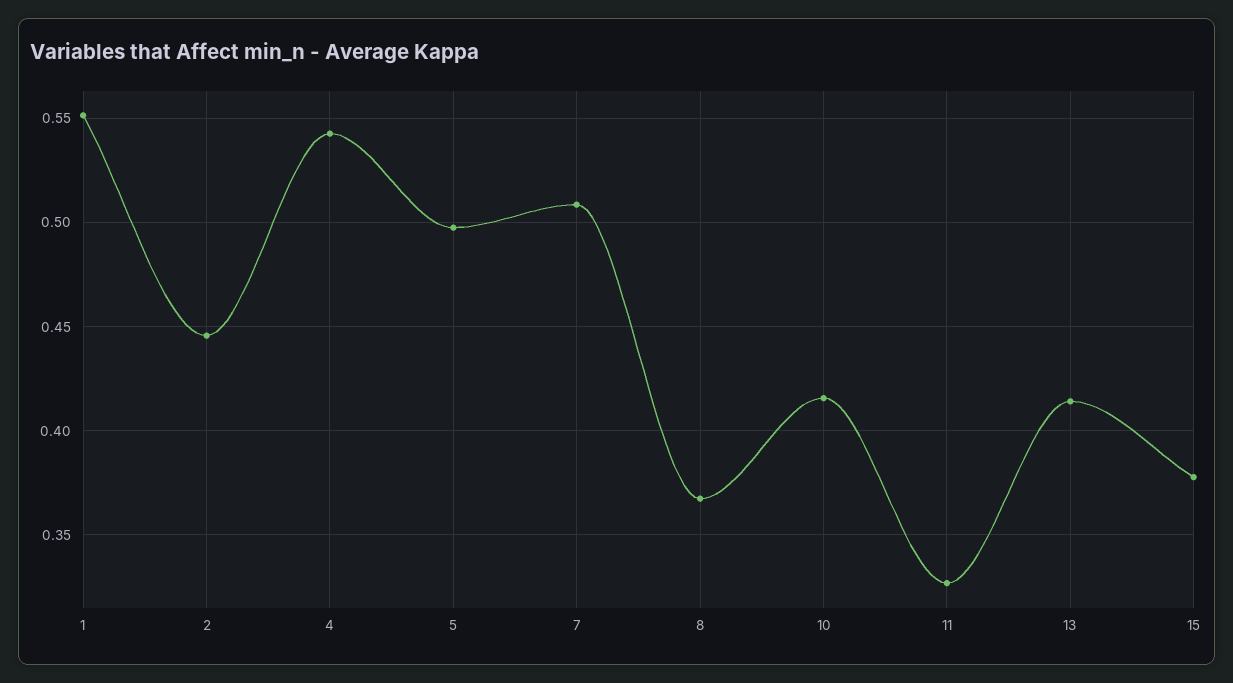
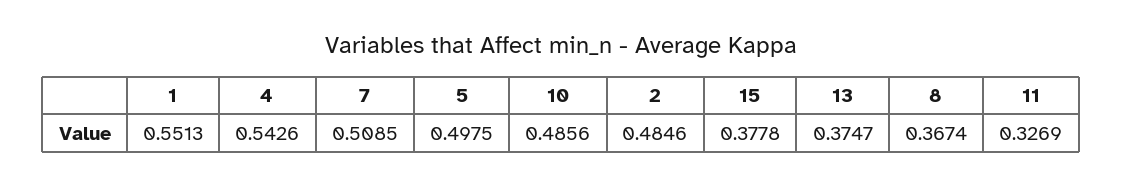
  {
    "1": 0.5513,
-   "2": 0.445,
+   "2": 0.4846,
    "4": 0.5426,
    "5": 0.4975,
    "7": 0.5085,
    "8": 0.3674,
-   "10": 0.415,
+   "10": 0.4856,
    "11": 0.3269,
-   "13": 0.415,
+   "13": 0.3747,
    "15": 0.3778
  }

